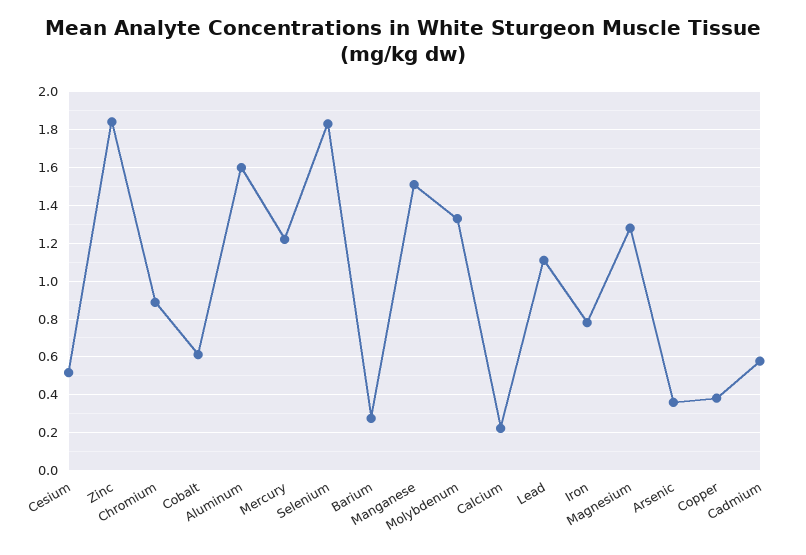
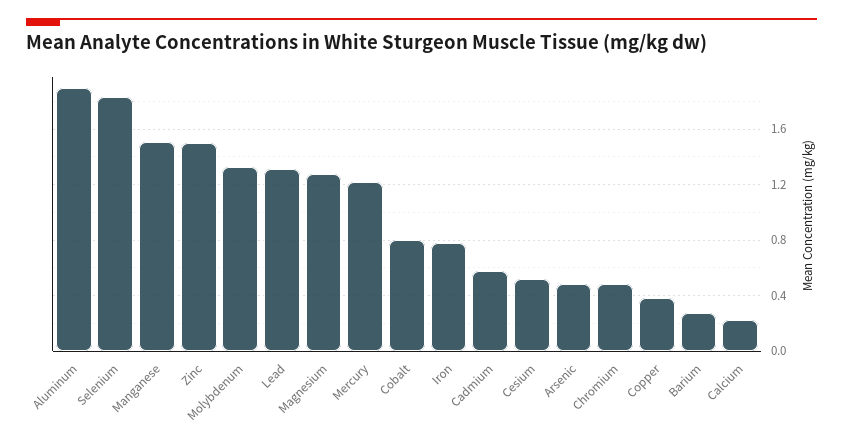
  {
    "Cesium": 0.5,
-   "Zinc": 1.85,
+   "Zinc": 1.5,
-   "Chromium": 0.9,
+   "Chromium": 0.5,
-   "Cobalt": 0.6,
+   "Cobalt": 0.8,
-   "Aluminum": 1.6,
+   "Aluminum": 1.9,
    "Mercury": 1.2,
    "Selenium": 1.85,
    "Barium": 0.3,
    "Manganese": 1.5,
    "Molybdenum": 1.35,
    "Calcium": 0.2,
-   "Lead": 1.1,
+   "Lead": 1.3,
    "Iron": 0.8,
    "Magnesium": 1.3,
-   "Arsenic": 0.35,
+   "Arsenic": 0.5,
    "Copper": 0.4,
    "Cadmium": 0.6
  }

